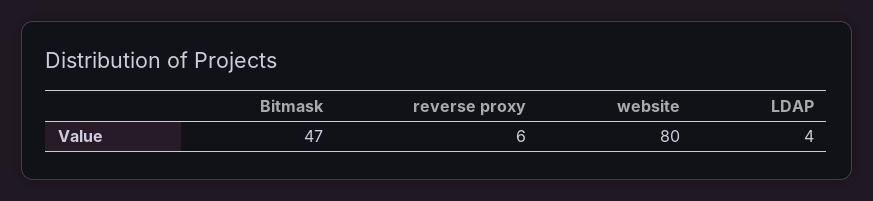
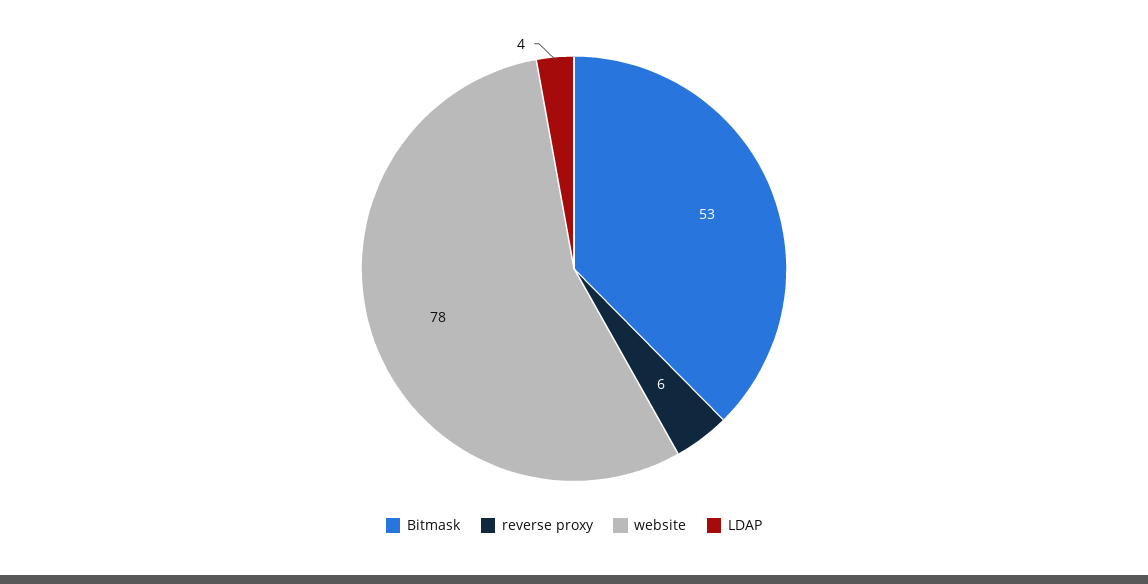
  {
-   "Bitmask": 47,
+   "Bitmask": 53,
    "reverse proxy": 6,
-   "website": 80,
+   "website": 78,
    "LDAP": 4
  }

